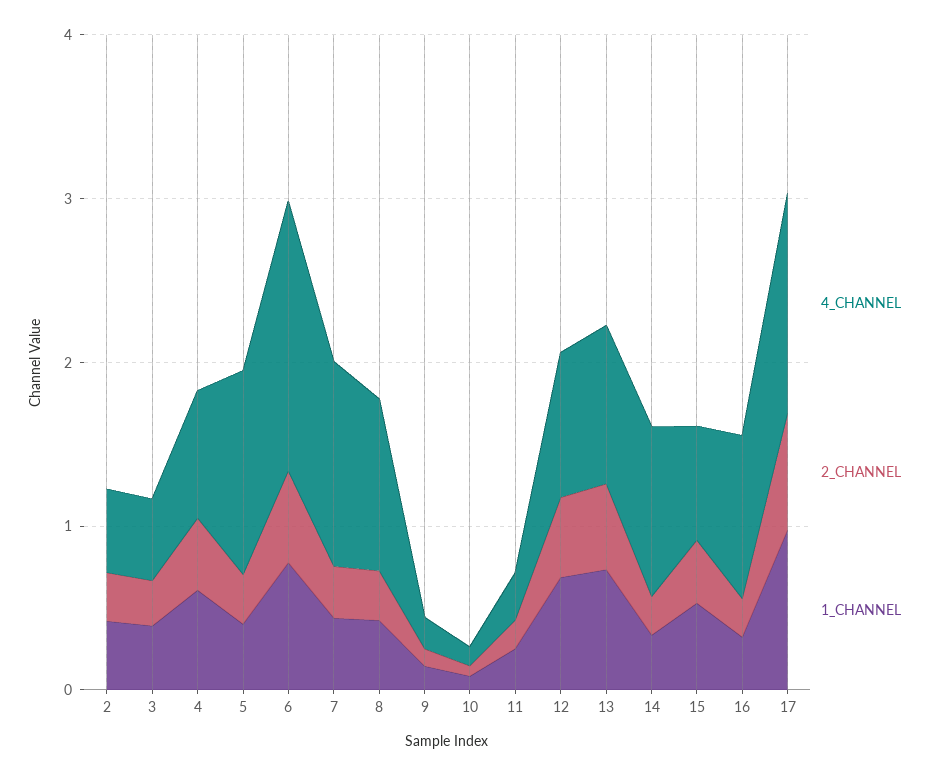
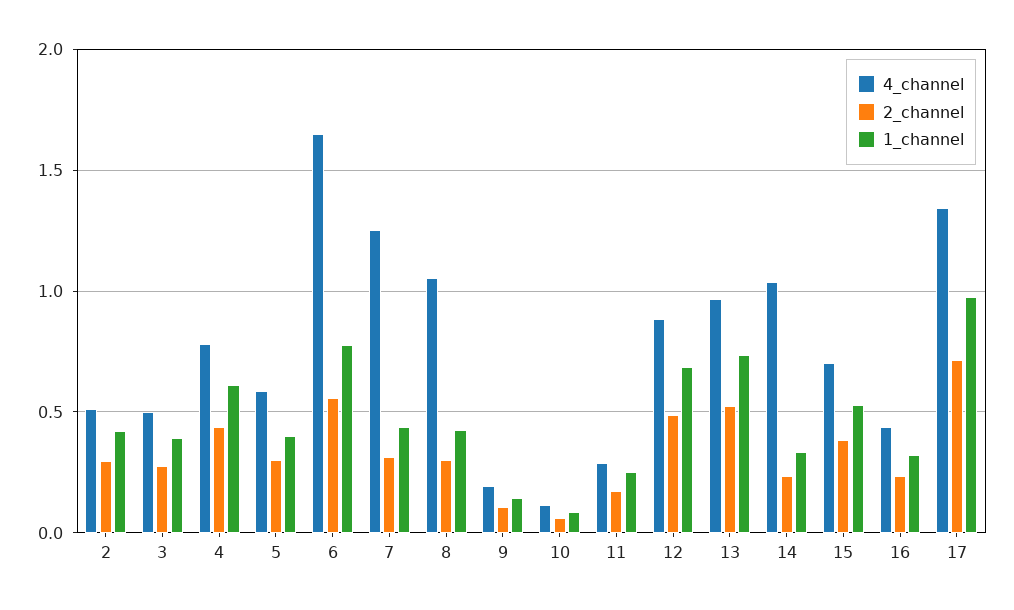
  {
    "4_CHANNEL": {
      "2": 0.5,
      "3": 0.5,
      "4": 0.8,
-     "5": 1.2,
+     "5": 0.6,
      "6": 1.65,
      "7": 1.25,
      "8": 1.05,
      "9": 0.2,
      "10": 0.1,
      "11": 0.3,
      "12": 0.9,
      "13": 0.95,
      "14": 1.05,
      "15": 0.7,
-     "16": 1,
+     "16": 0.45,
      "17": 1.35
    },
    "2_CHANNEL": {
      "2": 0.3,
      "3": 0.3,
      "4": 0.45,
      "5": 0.3,
      "6": 0.55,
      "7": 0.3,
      "8": 0.3,
      "9": 0.1,
      "10": 0.05,
      "11": 0.15,
      "12": 0.5,
      "13": 0.5,
      "14": 0.25,
      "15": 0.4,
      "16": 0.25,
      "17": 0.7
    },
    "1_CHANNEL": {
      "2": 0.4,
      "3": 0.4,
      "4": 0.6,
      "5": 0.4,
      "6": 0.8,
      "7": 0.45,
      "8": 0.4,
      "9": 0.15,
      "10": 0.1,
      "11": 0.25,
      "12": 0.7,
      "13": 0.75,
      "14": 0.35,
      "15": 0.55,
      "16": 0.3,
      "17": 1
    }
  }

